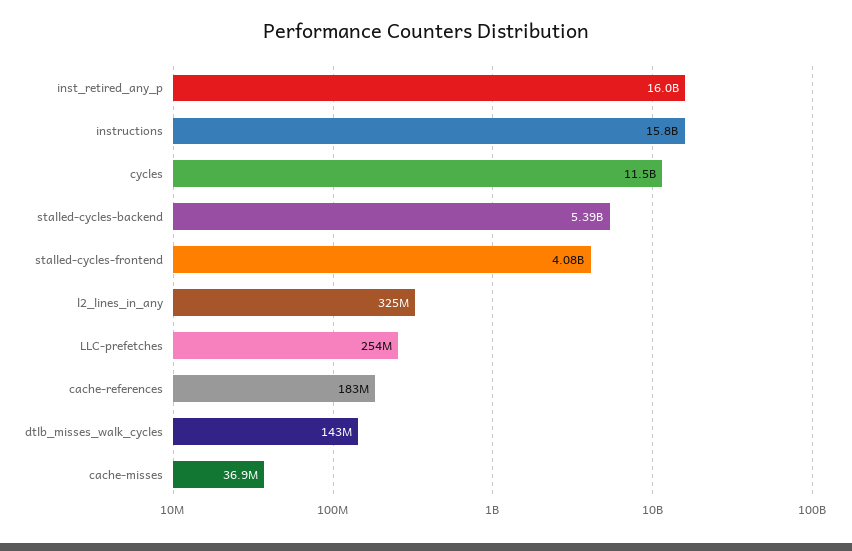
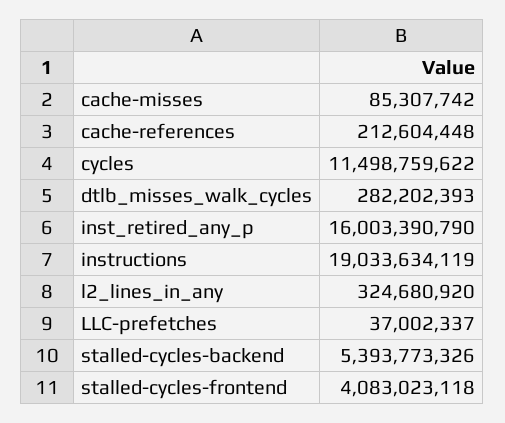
  {
    "inst_retired_any_p": 16003390790,
-   "instructions": 15800000000,
+   "instructions": 19033634119,
    "cycles": 11498759622,
    "stalled-cycles-backend": 5393773326,
    "stalled-cycles-frontend": 4083023118,
    "l2_lines_in_any": 324680920,
-   "LLC-prefetches": 254000000,
+   "LLC-prefetches": 37002337,
-   "cache-references": 183000000,
+   "cache-references": 212604448,
-   "dtlb_misses_walk_cycles": 143000000,
+   "dtlb_misses_walk_cycles": 282202393,
-   "cache-misses": 36900000
+   "cache-misses": 85307742
  }

